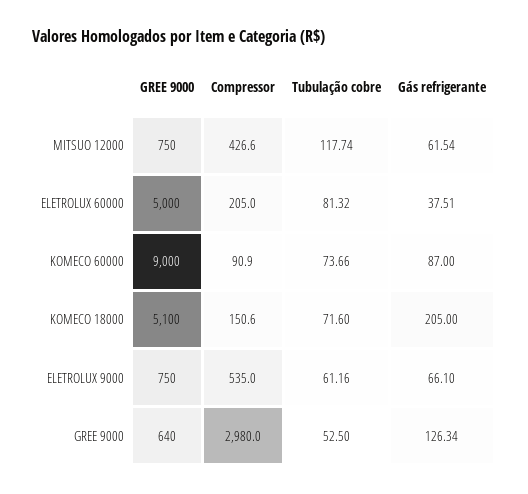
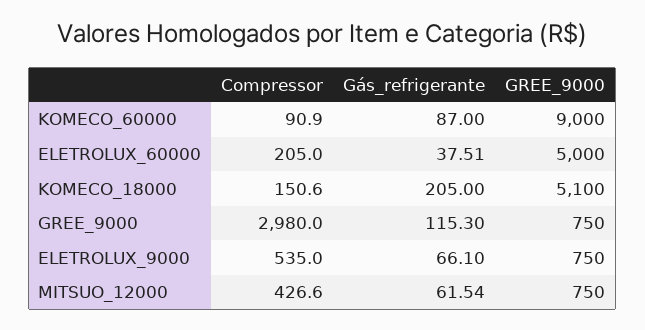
  {
    "GREE 9000": {
      "MITSUO 12000": 750,
      "ELETROLUX 60000": 5000,
      "KOMECO 60000": 9000,
      "KOMECO 18000": 5100,
      "ELETROLUX 9000": 750,
-     "GREE 9000": 640
+     "GREE 9000": 750
    },
    "Compressor": {
      "MITSUO 12000": 426.6,
      "ELETROLUX 60000": 205,
      "KOMECO 60000": 90.9,
      "KOMECO 18000": 150.6,
      "ELETROLUX 9000": 535,
      "GREE 9000": 2980
    },
-   "Tubulação cobre": {
-     "MITSUO 12000": 117.74,
-     "ELETROLUX 60000": 81.32,
-     "KOMECO 60000": 73.66,
-     "KOMECO 18000": 71.6,
-     "ELETROLUX 9000": 61.16,
-     "GREE 9000": 52.5
-   },
    "Gás refrigerante": {
      "MITSUO 12000": 61.54,
      "ELETROLUX 60000": 37.51,
      "KOMECO 60000": 87,
      "KOMECO 18000": 205,
      "ELETROLUX 9000": 66.1,
-     "GREE 9000": 126.34
+     "GREE 9000": 115.3
    }
  }

